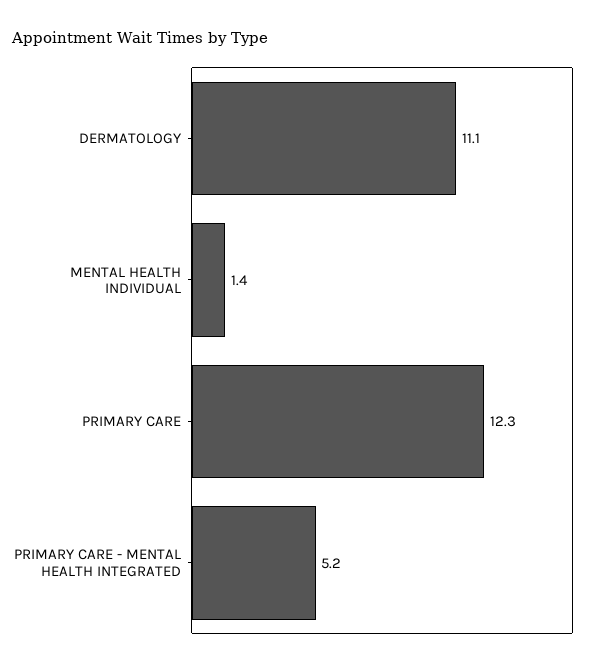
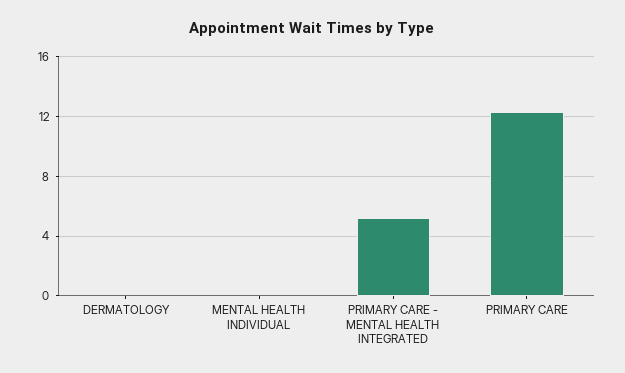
  {
-   "DERMATOLOGY": 11.1,
+   "DERMATOLOGY": 0,
-   "MENTAL HEALTH INDIVIDUAL": 1.4,
+   "MENTAL HEALTH INDIVIDUAL": 0,
    "PRIMARY CARE": 12.3,
    "PRIMARY CARE - MENTAL HEALTH INTEGRATED": 5.2
  }

